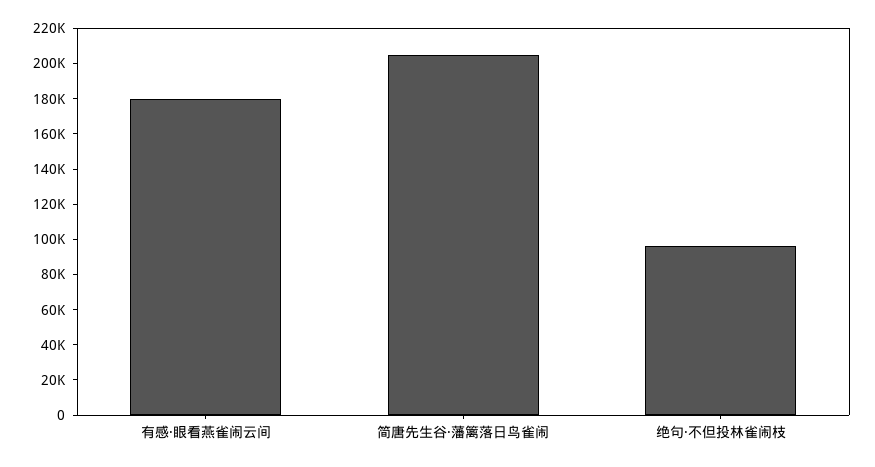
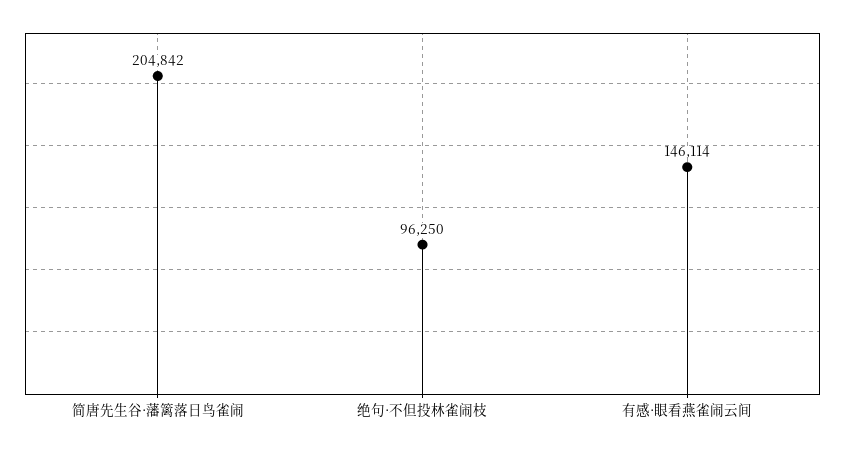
  {
-   "有感·眼看燕雀闹云间": 180000,
+   "有感·眼看燕雀闹云间": 146114,
    "简唐先生谷·藩篱落日鸟雀闹": 204842,
    "绝句·不但投林雀闹枝": 96250
  }

